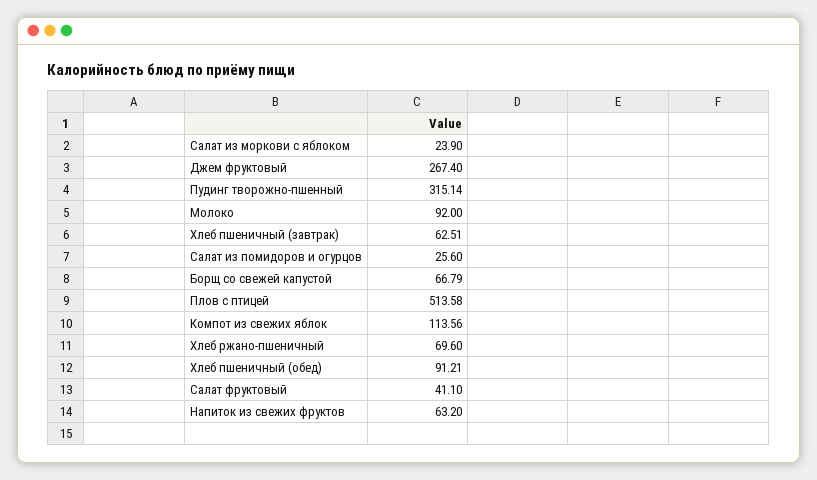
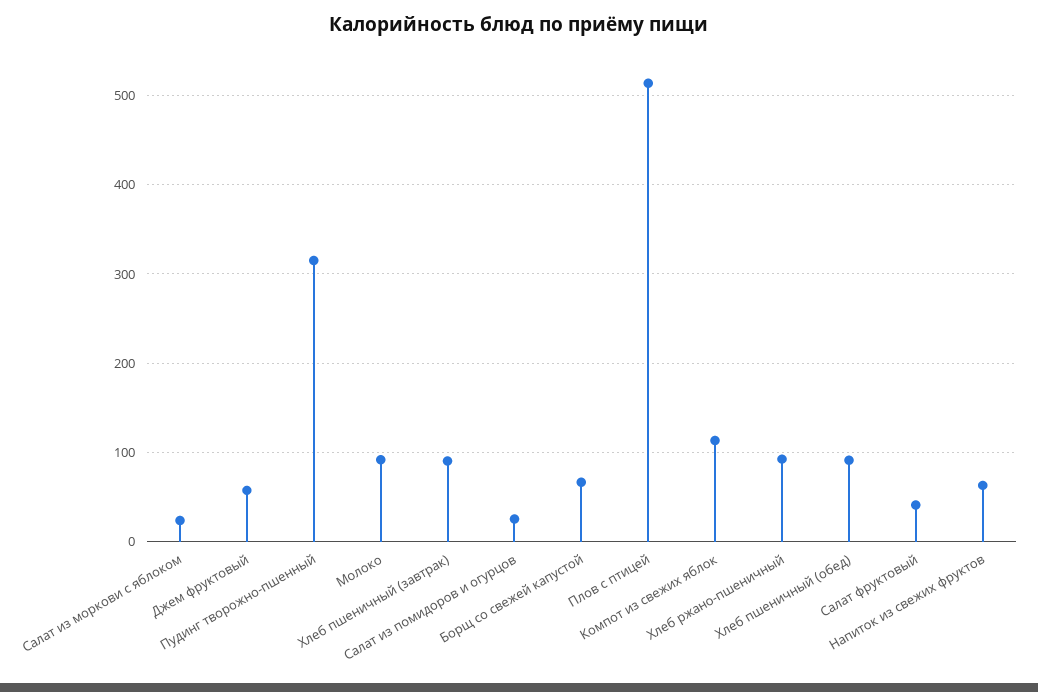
  {
    "Салат из моркови с яблоком": 23.9,
-   "Джем фруктовый": 267.4,
+   "Джем фруктовый": 60,
    "Пудинг творожно-пшенный": 315.14,
    "Молоко": 92,
-   "Хлеб пшеничный (завтрак)": 62.51,
+   "Хлеб пшеничный (завтрак)": 90,
    "Салат из помидоров и огурцов": 25.6,
    "Борщ со свежей капустой": 66.79,
    "Плов с птицей": 513.58,
    "Компот из свежих яблок": 113.56,
-   "Хлеб ржано-пшеничный": 69.6,
+   "Хлеб ржано-пшеничный": 90,
    "Хлеб пшеничный (обед)": 91.21,
    "Салат фруктовый": 41.1,
    "Напиток из свежих фруктов": 63.2
  }

